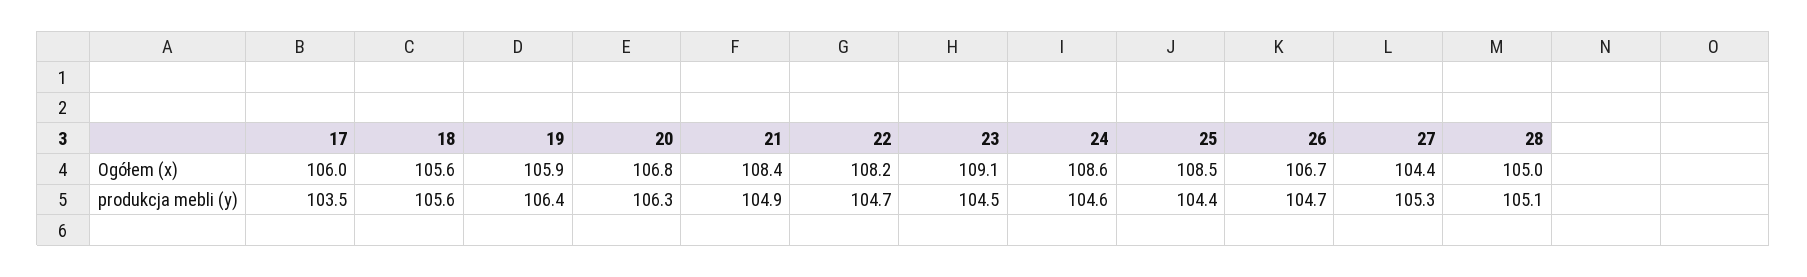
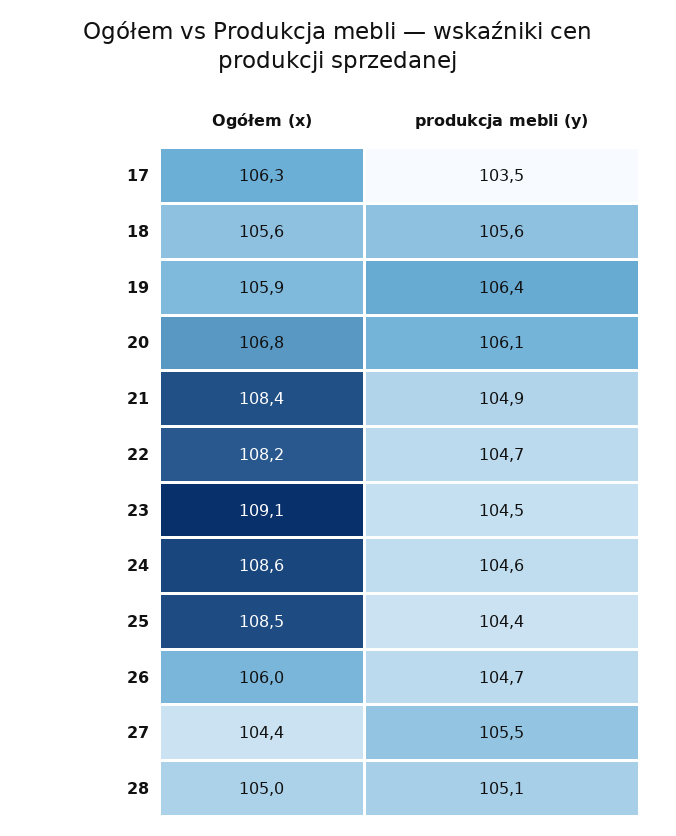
  {
    "17": {
-     "Ogółem (x)": 106,
+     "Ogółem (x)": 106.3,
      "produkcja mebli (y)": 103.5
    },
    "18": {
      "Ogółem (x)": 105.6,
      "produkcja mebli (y)": 105.6
    },
    "19": {
      "Ogółem (x)": 105.9,
      "produkcja mebli (y)": 106.4
    },
    "20": {
      "Ogółem (x)": 106.8,
-     "produkcja mebli (y)": 106.3
+     "produkcja mebli (y)": 106.1
    },
    "21": {
      "Ogółem (x)": 108.4,
      "produkcja mebli (y)": 104.9
    },
    "22": {
      "Ogółem (x)": 108.2,
      "produkcja mebli (y)": 104.7
    },
    "23": {
      "Ogółem (x)": 109.1,
      "produkcja mebli (y)": 104.5
    },
    "24": {
      "Ogółem (x)": 108.6,
      "produkcja mebli (y)": 104.6
    },
    "25": {
      "Ogółem (x)": 108.5,
      "produkcja mebli (y)": 104.4
    },
    "26": {
-     "Ogółem (x)": 106.7,
+     "Ogółem (x)": 106,
      "produkcja mebli (y)": 104.7
    },
    "27": {
      "Ogółem (x)": 104.4,
-     "produkcja mebli (y)": 105.3
+     "produkcja mebli (y)": 105.5
    },
    "28": {
      "Ogółem (x)": 105,
      "produkcja mebli (y)": 105.1
    }
  }

